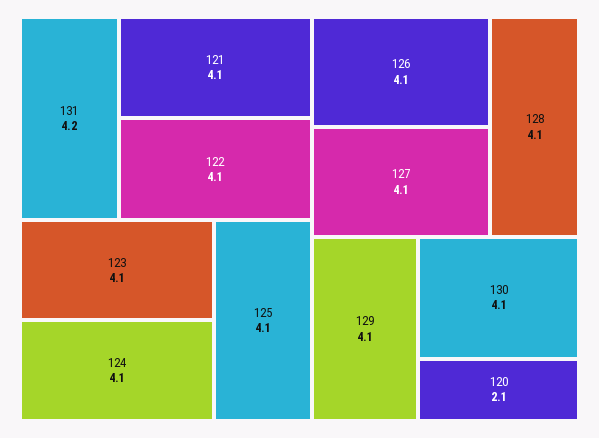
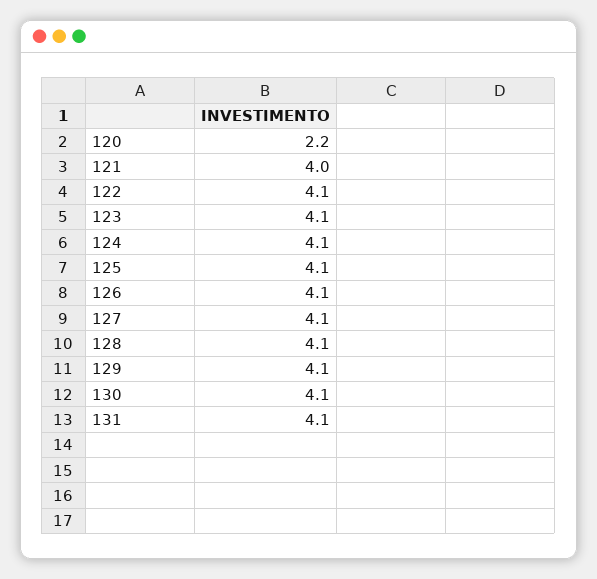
  {
-   "131": 4.2,
+   "131": 4.1,
-   "121": 4.1,
+   "121": 4,
    "122": 4.1,
    "123": 4.1,
    "124": 4.1,
    "125": 4.1,
    "126": 4.1,
    "127": 4.1,
    "128": 4.1,
    "129": 4.1,
    "130": 4.1,
-   "120": 2.1
+   "120": 2.2
  }

